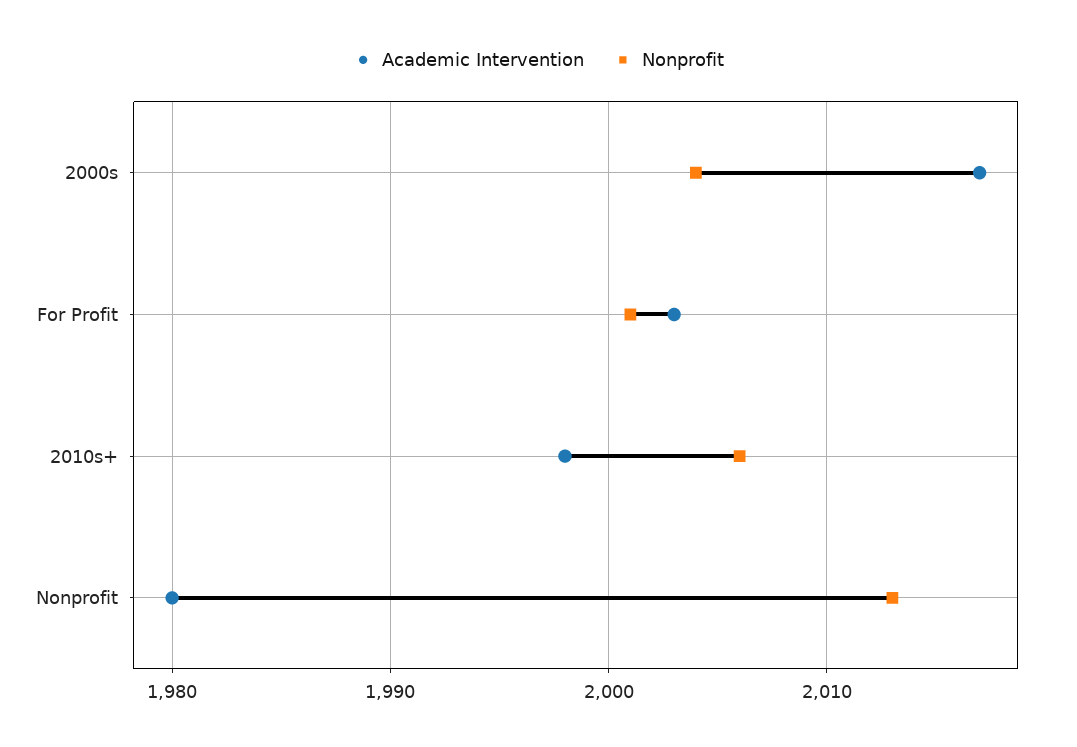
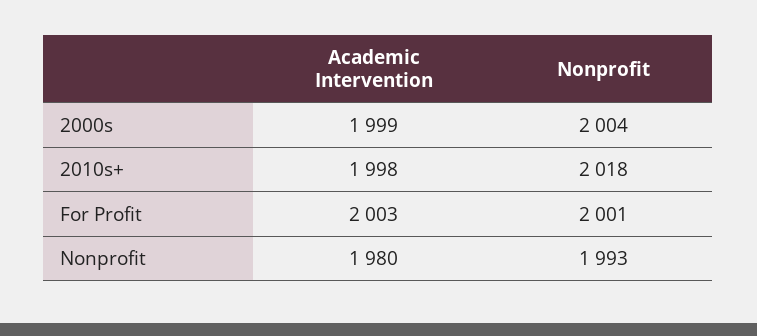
  {
    "Academic Intervention": {
-     "2000s": 2017,
+     "2000s": 1999,
      "For Profit": 2003,
      "2010s+": 1998,
      "Nonprofit": 1980
    },
    "Nonprofit": {
      "2000s": 2004,
      "For Profit": 2001,
-     "2010s+": 2006,
+     "2010s+": 2018,
-     "Nonprofit": 2013
+     "Nonprofit": 1993
    }
  }

